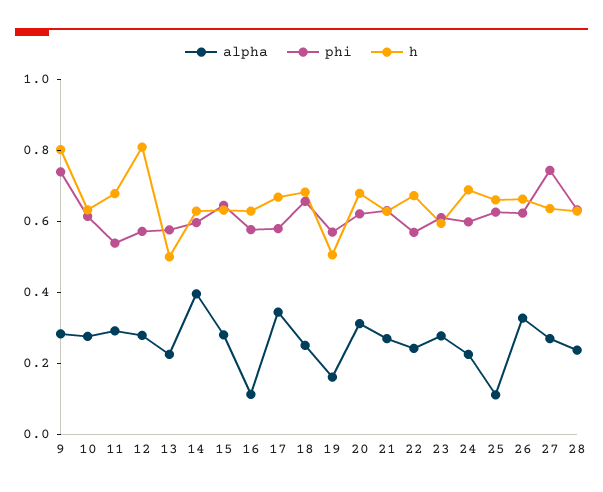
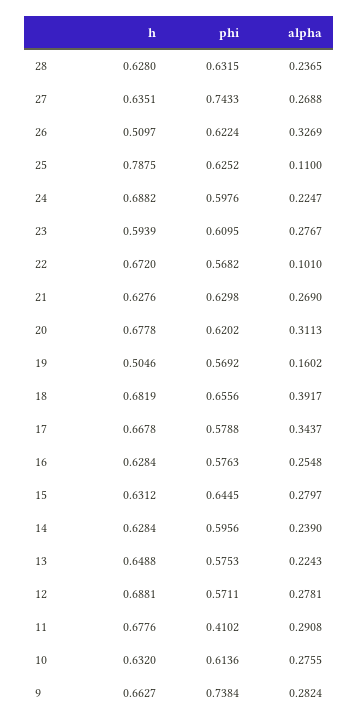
  {
    "alpha": {
      "9": 0.2824,
      "10": 0.2755,
      "11": 0.2908,
      "12": 0.2781,
      "13": 0.2243,
-     "14": 0.4,
+     "14": 0.239,
      "15": 0.2797,
-     "16": 0.1,
+     "16": 0.2548,
      "17": 0.3437,
-     "18": 0.25,
+     "18": 0.3917,
      "19": 0.1602,
      "20": 0.3113,
      "21": 0.269,
-     "22": 0.25,
+     "22": 0.101,
      "23": 0.2767,
      "24": 0.2247,
      "25": 0.11,
      "26": 0.3269,
      "27": 0.2688,
      "28": 0.2365
    },
    "phi": {
      "9": 0.7384,
      "10": 0.6136,
-     "11": 0.55,
+     "11": 0.4102,
      "12": 0.5711,
      "13": 0.5753,
      "14": 0.5956,
      "15": 0.6445,
      "16": 0.5763,
      "17": 0.5788,
      "18": 0.6556,
      "19": 0.5692,
      "20": 0.6202,
      "21": 0.6298,
      "22": 0.5682,
      "23": 0.6095,
      "24": 0.5976,
      "25": 0.6252,
      "26": 0.6224,
      "27": 0.7433,
      "28": 0.6315
    },
    "h": {
-     "9": 0.8,
+     "9": 0.6627,
      "10": 0.632,
      "11": 0.6776,
-     "12": 0.8,
+     "12": 0.6881,
-     "13": 0.5,
+     "13": 0.6488,
      "14": 0.6284,
      "15": 0.6312,
      "16": 0.6284,
      "17": 0.6678,
      "18": 0.6819,
      "19": 0.5046,
      "20": 0.6778,
      "21": 0.6276,
      "22": 0.672,
      "23": 0.5939,
      "24": 0.6882,
-     "25": 0.65,
+     "25": 0.7875,
-     "26": 0.65,
+     "26": 0.5097,
      "27": 0.6351,
      "28": 0.628
    }
  }

